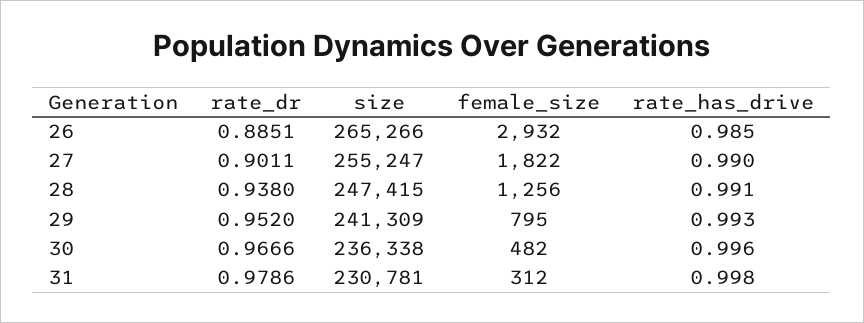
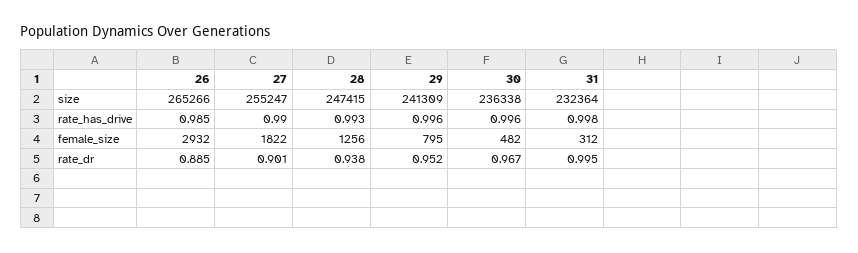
  {
    "rate_dr": {
      "26": 0.8851,
      "27": 0.9011,
      "28": 0.938,
      "29": 0.952,
      "30": 0.9666,
-     "31": 0.9786
+     "31": 0.995
    },
    "size": {
      "26": 265266,
      "27": 255247,
      "28": 247415,
      "29": 241309,
      "30": 236338,
-     "31": 230781
+     "31": 232364
    },
    "female_size": {
      "26": 2932,
      "27": 1822,
      "28": 1256,
      "29": 795,
      "30": 482,
      "31": 312
    },
    "rate_has_drive": {
      "26": 0.985,
      "27": 0.99,
-     "28": 0.991,
+     "28": 0.993,
-     "29": 0.993,
+     "29": 0.996,
      "30": 0.996,
      "31": 0.998
    }
  }

